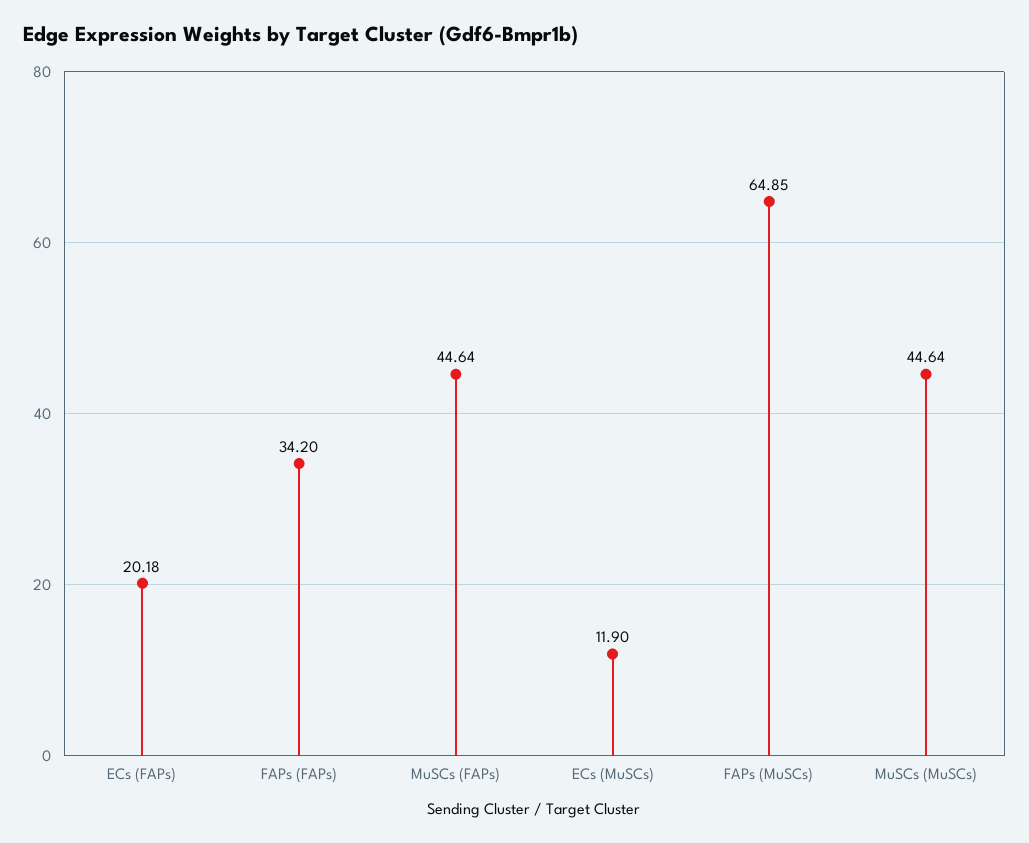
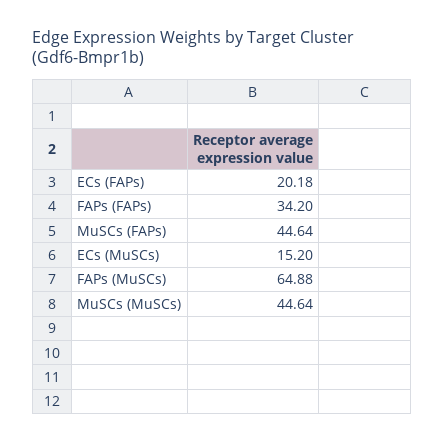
  {
    "ECs (FAPs)": 20.18,
    "FAPs (FAPs)": 34.2,
    "MuSCs (FAPs)": 44.64,
-   "ECs (MuSCs)": 11.9,
+   "ECs (MuSCs)": 15.2,
-   "FAPs (MuSCs)": 64.85,
+   "FAPs (MuSCs)": 64.88,
    "MuSCs (MuSCs)": 44.64
  }

